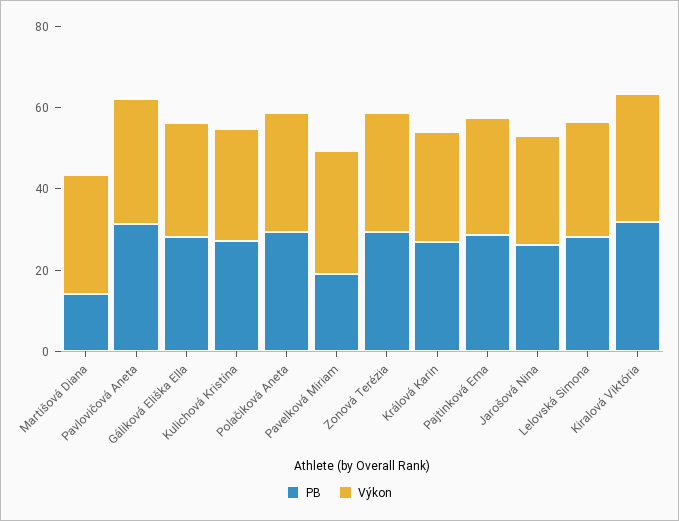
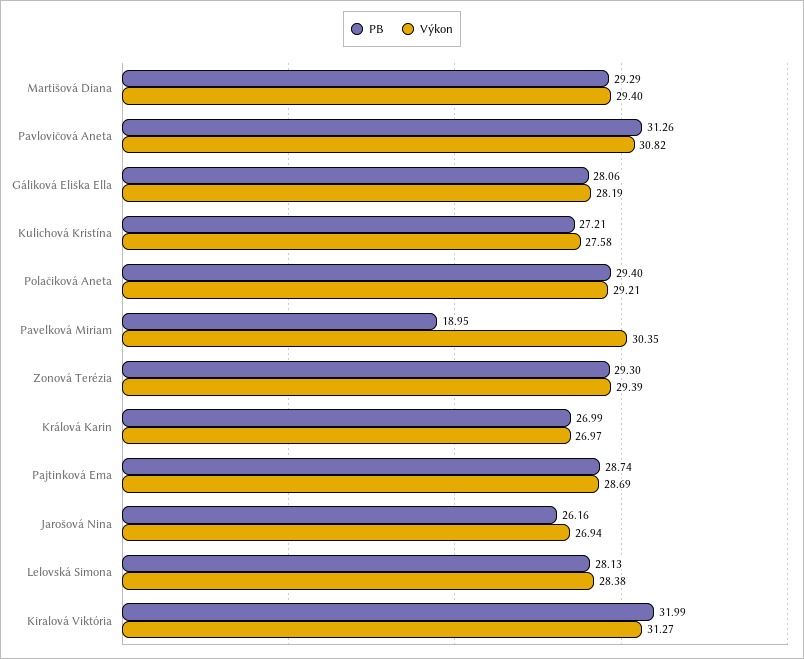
  {
    "PB": {
-     "Martišová Diana": 15,
+     "Martišová Diana": 29.29,
      "Pavlovičová Aneta": 31.26,
      "Gáliková Eliška Ella": 28.06,
      "Kulichová Kristína": 27.21,
      "Polačiková Aneta": 29.4,
      "Pavelková Miriam": 18.95,
      "Zonová Terézia": 29.3,
      "Králová Karin": 26.99,
      "Pajtinková Ema": 28.74,
      "Jarošová Nina": 26.16,
      "Lelovská Simona": 28.13,
      "Kiralová Viktória": 31.99
    },
    "Výkon": {
      "Martišová Diana": 29.4,
      "Pavlovičová Aneta": 30.82,
      "Gáliková Eliška Ella": 28.19,
      "Kulichová Kristína": 27.58,
      "Polačiková Aneta": 29.21,
      "Pavelková Miriam": 30.35,
      "Zonová Terézia": 29.39,
      "Králová Karin": 26.97,
      "Pajtinková Ema": 28.69,
      "Jarošová Nina": 26.94,
      "Lelovská Simona": 28.38,
      "Kiralová Viktória": 31.27
    }
  }

